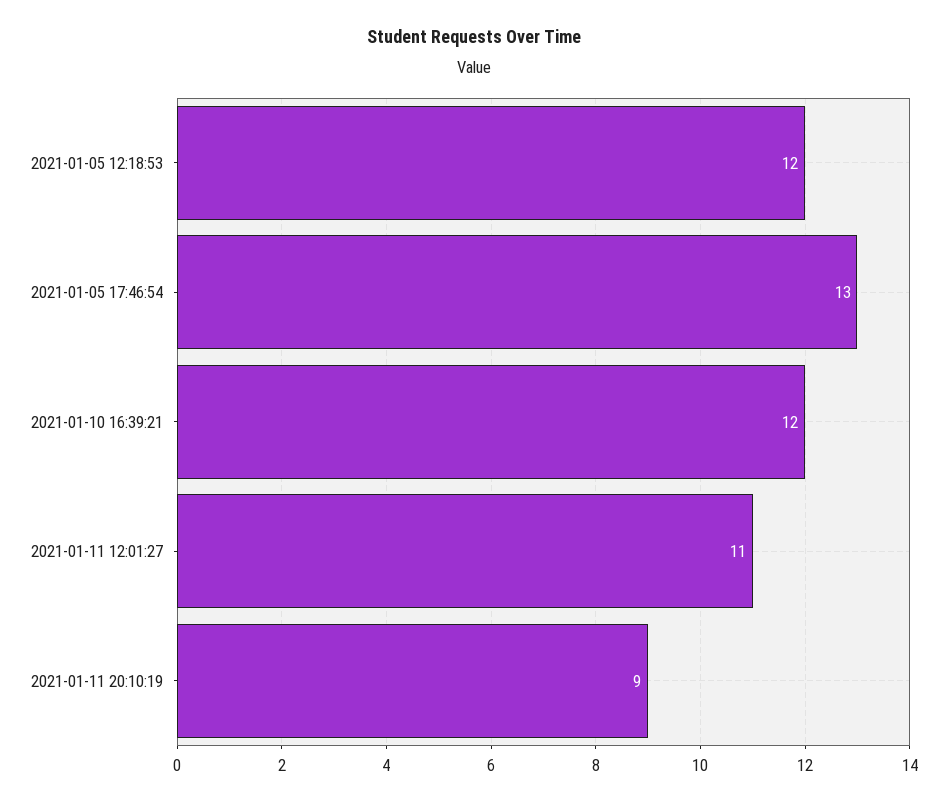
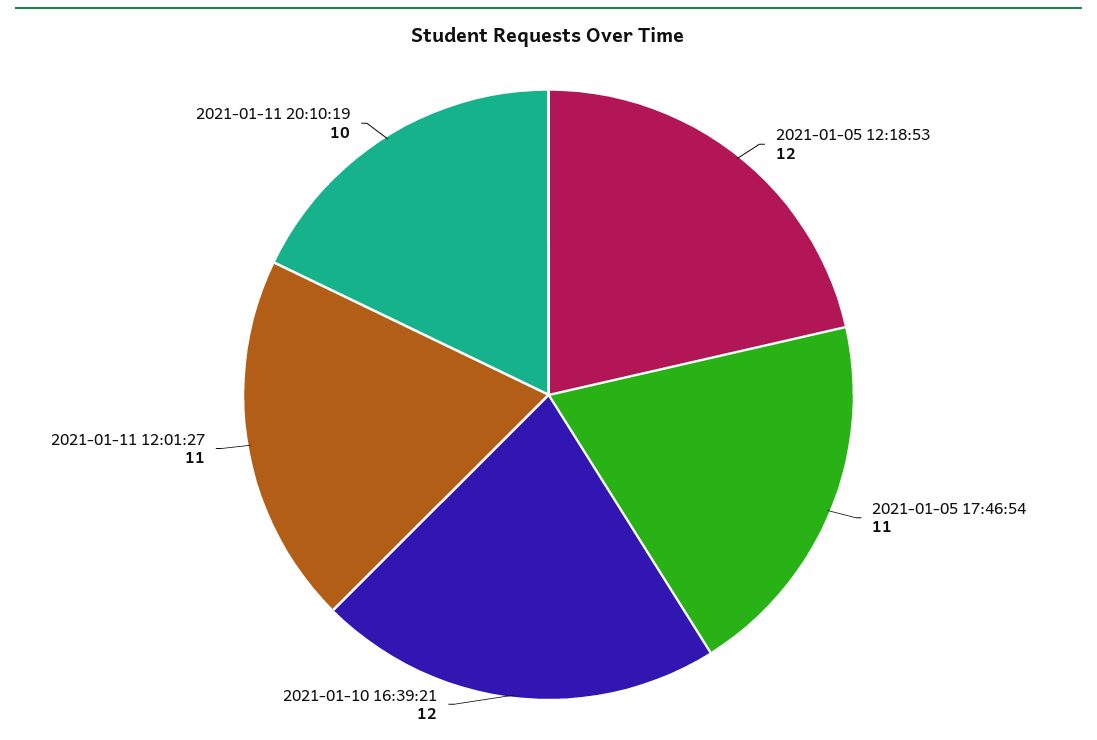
  {
    "2021-01-05 12:18:53": 12,
-   "2021-01-05 17:46:54": 13,
+   "2021-01-05 17:46:54": 11,
    "2021-01-10 16:39:21": 12,
    "2021-01-11 12:01:27": 11,
-   "2021-01-11 20:10:19": 9
+   "2021-01-11 20:10:19": 10
  }

